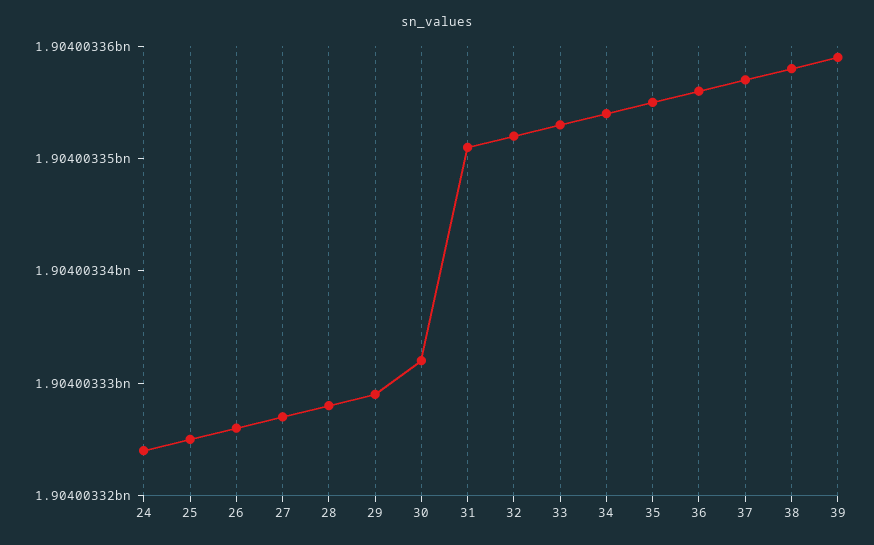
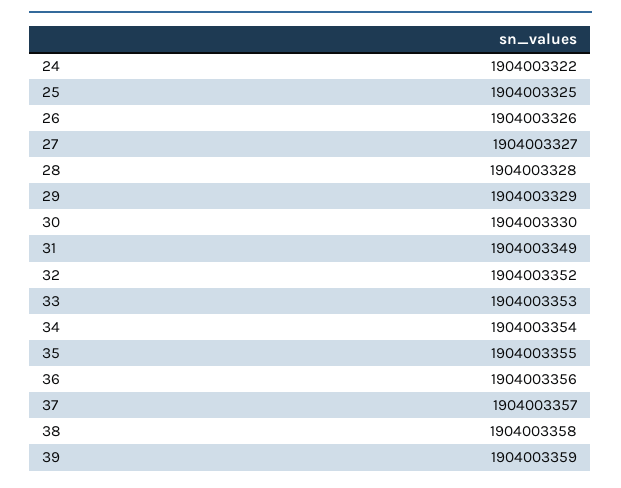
  {
-   "24": 1904003324,
+   "24": 1904003322,
    "25": 1904003325,
    "26": 1904003326,
    "27": 1904003327,
    "28": 1904003328,
    "29": 1904003329,
-   "30": 1904003332,
+   "30": 1904003330,
-   "31": 1904003351,
+   "31": 1904003349,
    "32": 1904003352,
    "33": 1904003353,
    "34": 1904003354,
    "35": 1904003355,
    "36": 1904003356,
    "37": 1904003357,
    "38": 1904003358,
    "39": 1904003359
  }

